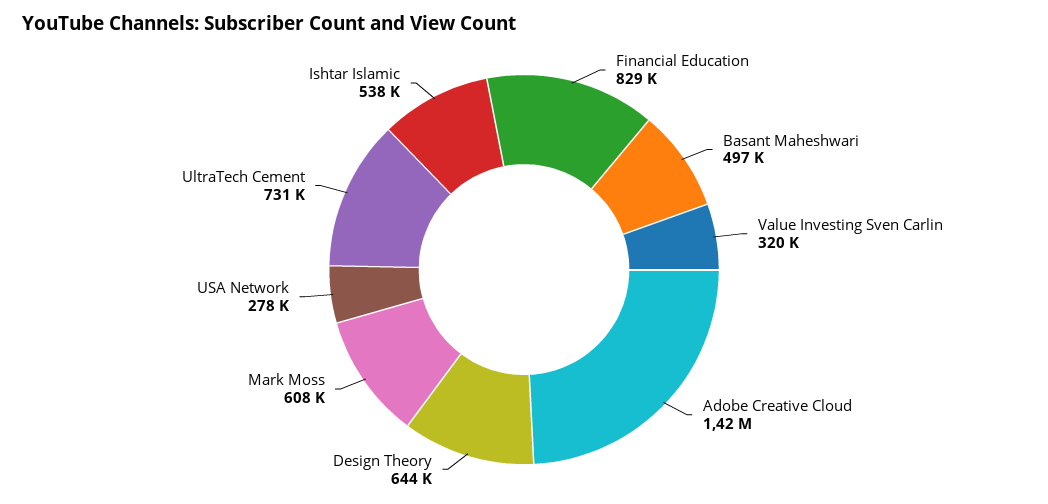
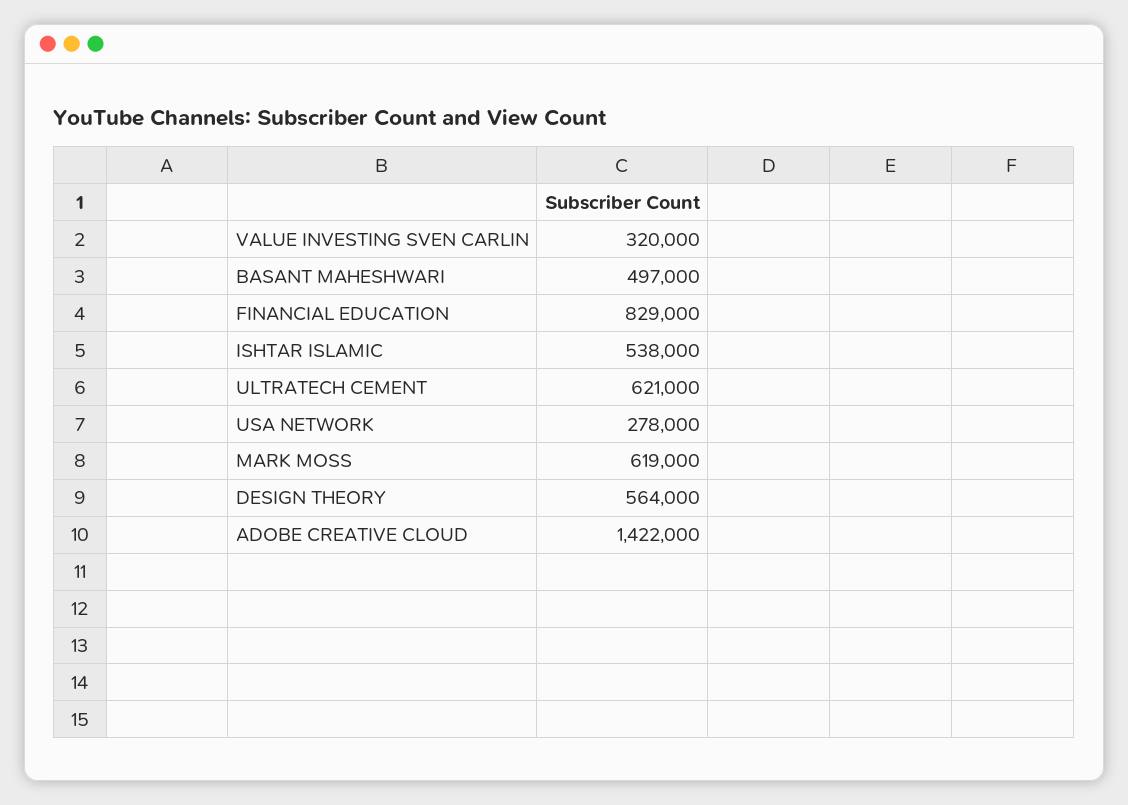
  {
    "Financial Education": 829000,
    "Basant Maheshwari": 497000,
    "Value Investing Sven Carlin": 320000,
    "Adobe Creative Cloud": 1422000,
-   "Design Theory": 644000,
+   "Design Theory": 564000,
-   "Mark Moss": 608000,
+   "Mark Moss": 619000,
    "USA Network": 278000,
-   "UltraTech Cement": 731000,
+   "UltraTech Cement": 621000,
    "Ishtar Islamic": 538000
  }

